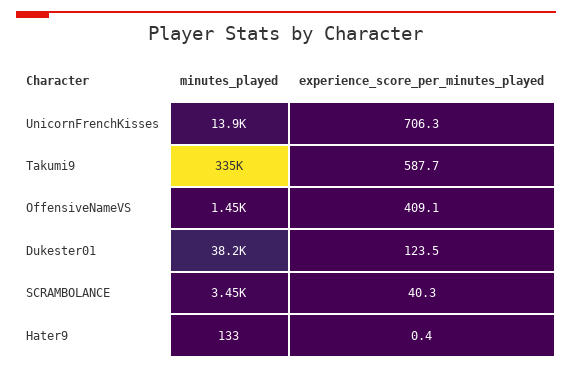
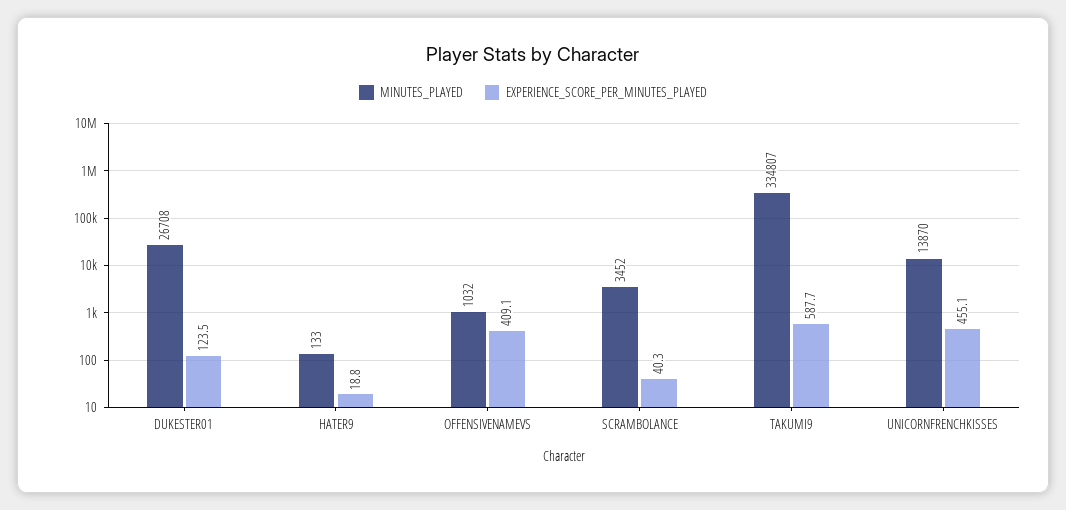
  {
    "minutes_played": {
      "UnicornFrenchKisses": 13870,
      "Takumi9": 334807,
-     "OffensiveNameVS": 1450,
+     "OffensiveNameVS": 1032,
-     "Dukester01": 38200,
+     "Dukester01": 26708,
      "SCRAMBOLANCE": 3452,
      "Hater9": 133
    },
    "experience_score_per_minutes_played": {
-     "UnicornFrenchKisses": 706.3,
+     "UnicornFrenchKisses": 455.1,
      "Takumi9": 587.7,
      "OffensiveNameVS": 409.1,
      "Dukester01": 123.5,
      "SCRAMBOLANCE": 40.3,
-     "Hater9": 0.4
+     "Hater9": 18.8
    }
  }

